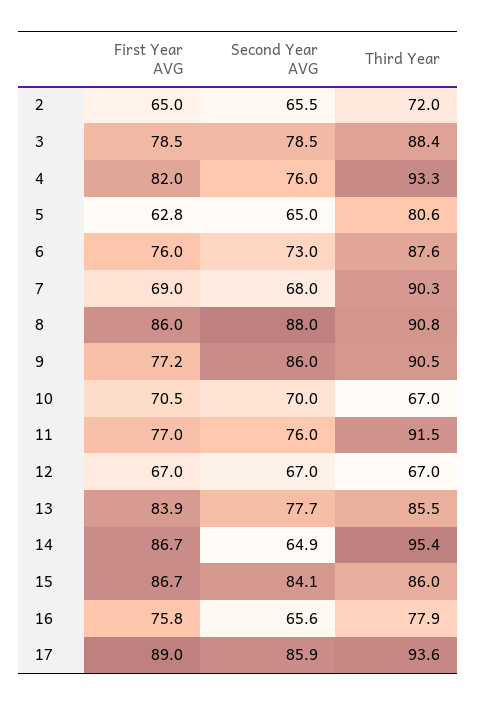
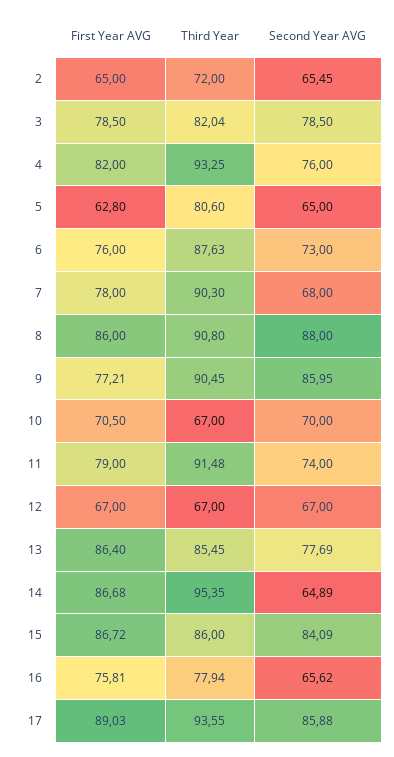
  {
    "First Year AVG": {
      "2": 65,
      "3": 78.5,
      "4": 82,
      "5": 62.8,
      "6": 76,
-     "7": 69,
+     "7": 78,
      "8": 86,
      "9": 77.21,
      "10": 70.5,
-     "11": 77,
+     "11": 79,
      "12": 67,
-     "13": 83.9,
+     "13": 86.4,
      "14": 86.68,
      "15": 86.72,
      "16": 75.81,
      "17": 89.03
    },
    "Second Year AVG": {
      "2": 65.45,
      "3": 78.5,
      "4": 76,
      "5": 65,
      "6": 73,
      "7": 68,
      "8": 88,
      "9": 85.95,
      "10": 70,
-     "11": 76,
+     "11": 74,
      "12": 67,
      "13": 77.69,
      "14": 64.89,
      "15": 84.09,
      "16": 65.62,
      "17": 85.88
    },
    "Third Year": {
      "2": 72,
-     "3": 88.4,
+     "3": 82.04,
      "4": 93.25,
      "5": 80.6,
      "6": 87.63,
      "7": 90.3,
      "8": 90.8,
      "9": 90.45,
      "10": 67,
      "11": 91.48,
      "12": 67,
      "13": 85.45,
      "14": 95.35,
      "15": 86,
      "16": 77.94,
      "17": 93.55
    }
  }

